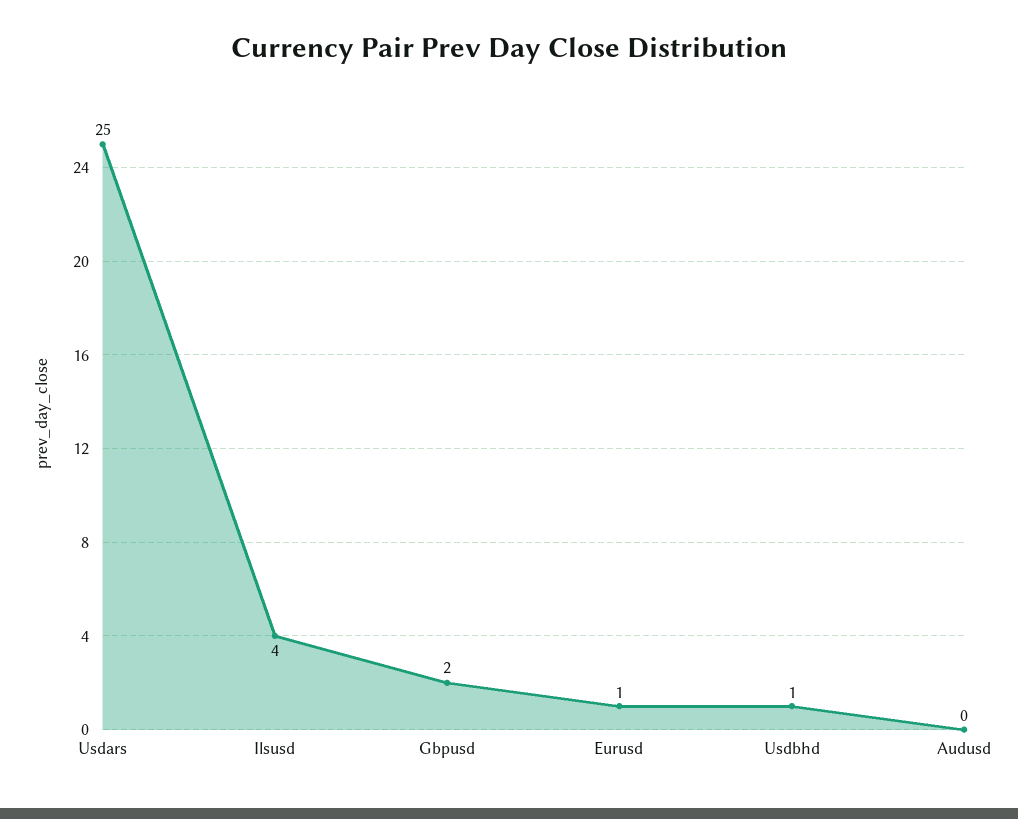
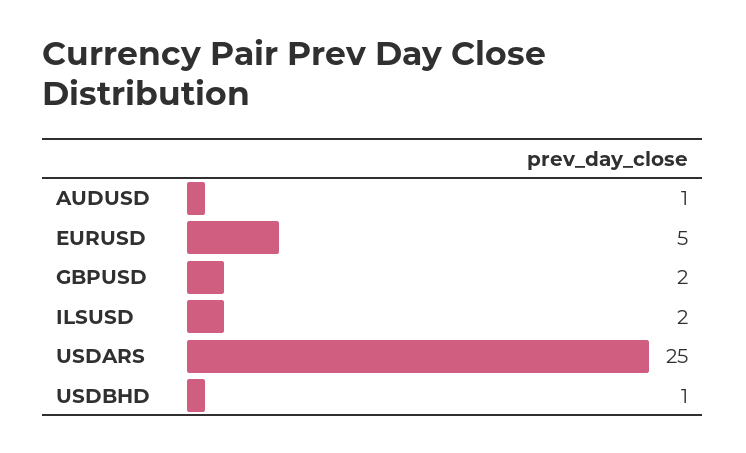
  {
    "Usdars": 25,
-   "Ilsusd": 4,
+   "Ilsusd": 2,
    "Gbpusd": 2,
-   "Eurusd": 1,
+   "Eurusd": 5,
    "Usdbhd": 1,
-   "Audusd": 0
+   "Audusd": 1
  }

